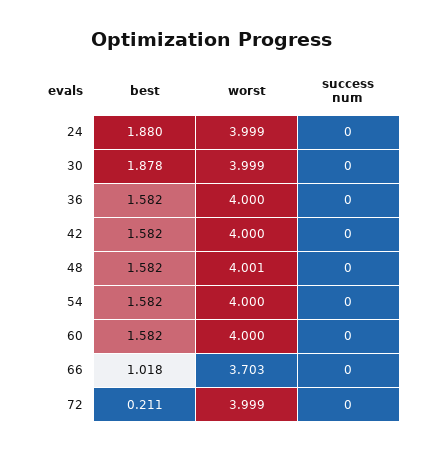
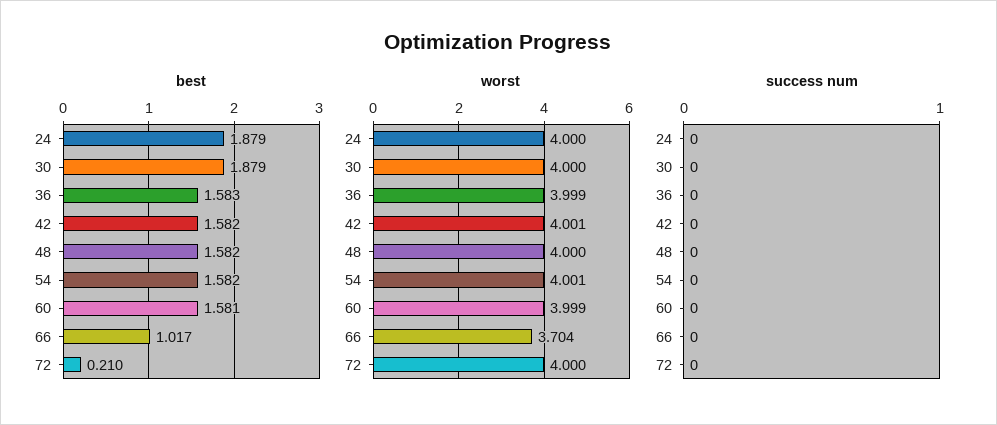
  {
    "best": {
-     "24": 1.88,
+     "24": 1.879,
-     "30": 1.878,
+     "30": 1.879,
-     "36": 1.582,
+     "36": 1.583,
      "42": 1.582,
      "48": 1.582,
      "54": 1.582,
-     "60": 1.582,
+     "60": 1.581,
-     "66": 1.018,
+     "66": 1.017,
-     "72": 0.211
+     "72": 0.21
    },
    "worst": {
-     "24": 3.999,
+     "24": 4,
-     "30": 3.999,
+     "30": 4,
-     "36": 4,
+     "36": 3.999,
-     "42": 4,
+     "42": 4.001,
-     "48": 4.001,
+     "48": 4,
-     "54": 4,
+     "54": 4.001,
-     "60": 4,
+     "60": 3.999,
-     "66": 3.703,
+     "66": 3.704,
-     "72": 3.999
+     "72": 4
    },
    "success num": {
      "24": 0,
      "30": 0,
      "36": 0,
      "42": 0,
      "48": 0,
      "54": 0,
      "60": 0,
      "66": 0,
      "72": 0
    }
  }

